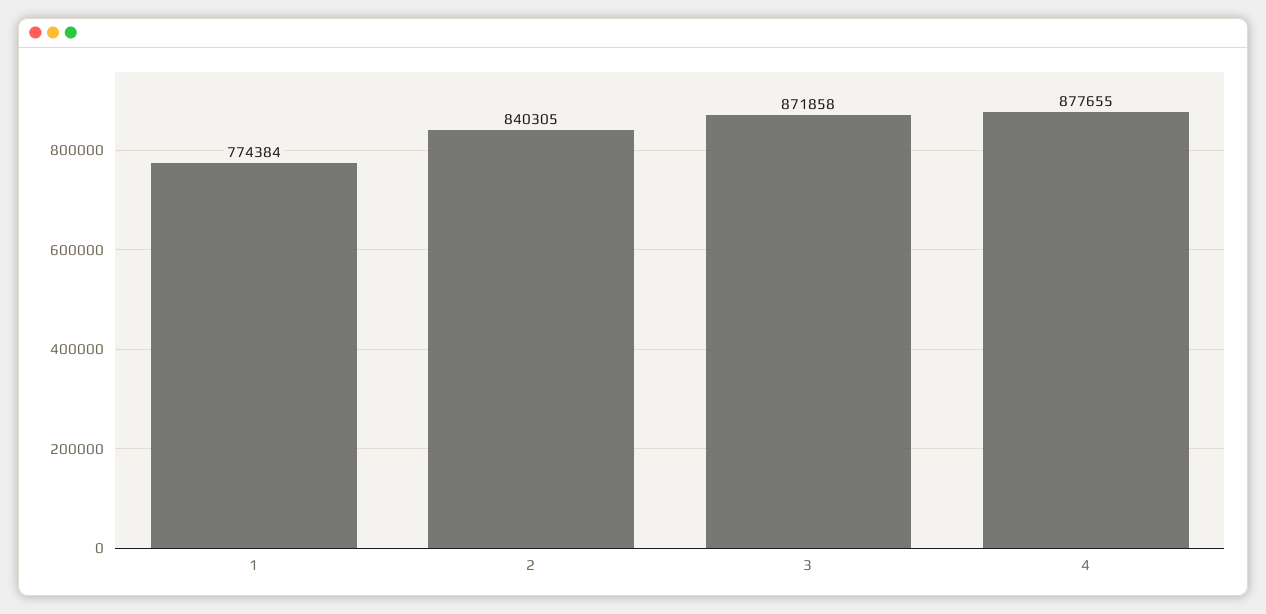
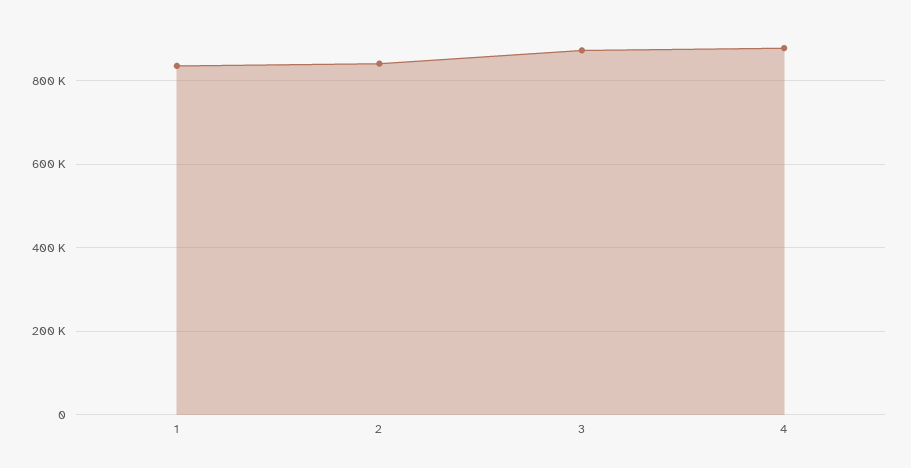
  {
-   "1": 774384,
+   "1": 840000,
    "2": 840305,
    "3": 871858,
    "4": 877655
  }

